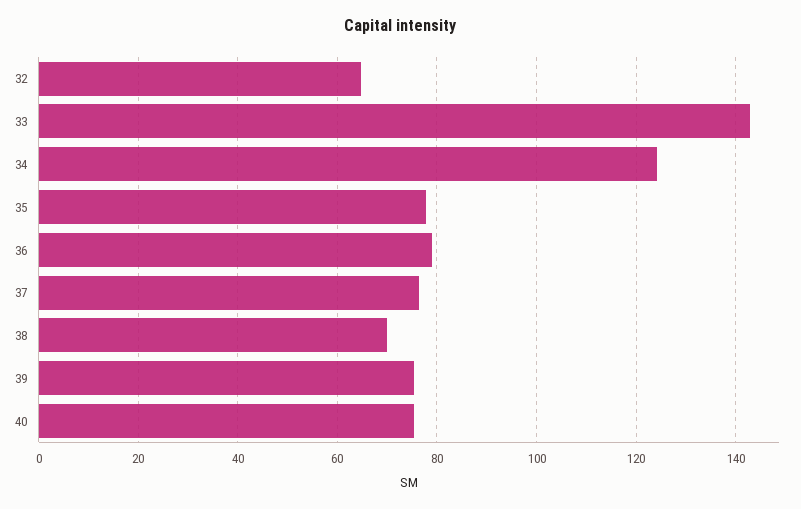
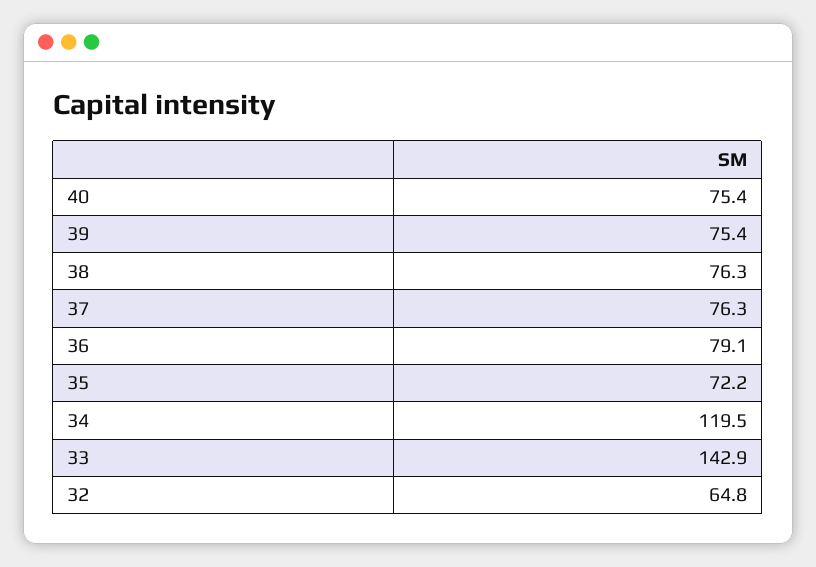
  {
    "32": 64.8,
    "33": 142.9,
-   "34": 124,
+   "34": 119.5,
-   "35": 78,
+   "35": 72.2,
    "36": 79.1,
    "37": 76.3,
-   "38": 70,
+   "38": 76.3,
    "39": 75.4,
    "40": 75.4
  }

